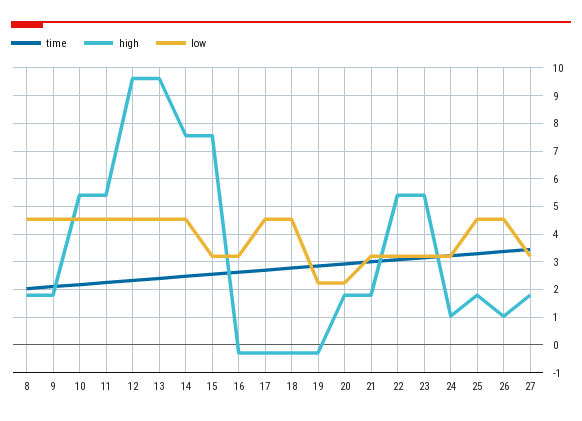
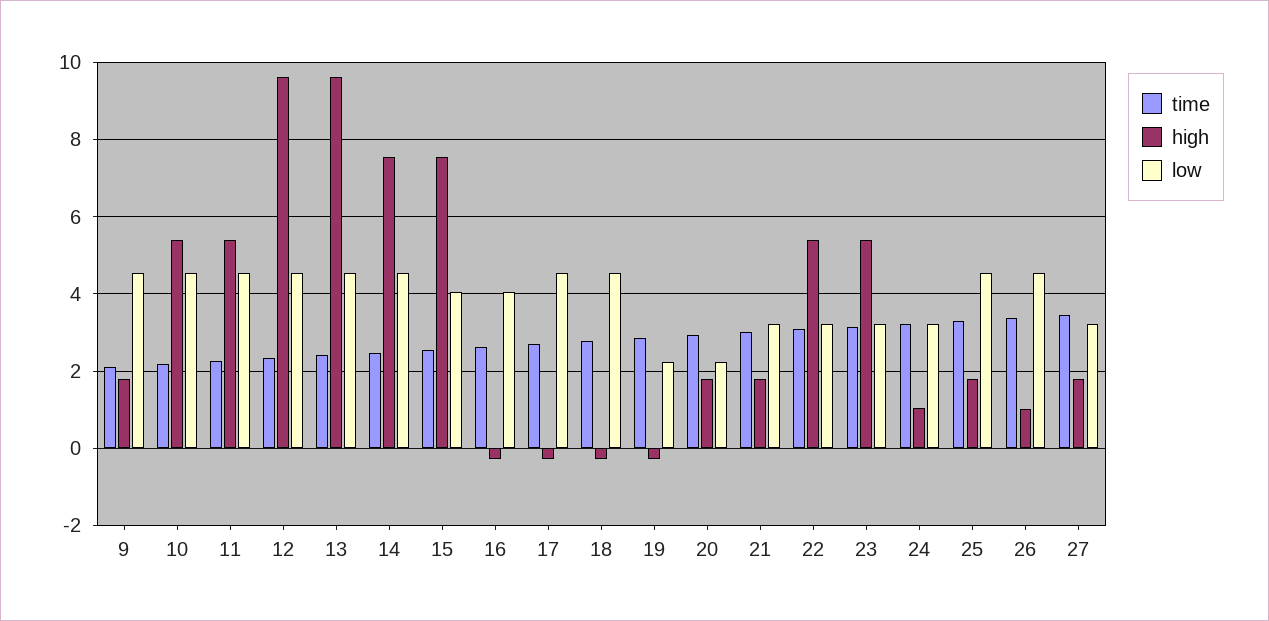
  {
    "time": {
-     "8": 2,
      "9": 2.2,
      "10": 2.2,
      "11": 2.2,
      "12": 2.4,
      "13": 2.4,
      "14": 2.4,
      "15": 2.6,
      "16": 2.6,
      "17": 2.8,
      "18": 2.8,
      "19": 2.8,
      "20": 3,
      "21": 3,
      "22": 3,
      "23": 3.2,
      "24": 3.2,
      "25": 3.2,
      "26": 3.4,
      "27": 3.4
    },
    "high": {
-     "8": 1.75,
      "9": 1.8,
      "10": 5.4,
      "11": 5.4,
      "12": 9.6,
      "13": 9.6,
      "14": 7.6,
      "15": 7.6,
      "16": -0.2,
      "17": -0.2,
      "18": -0.2,
      "19": -0.2,
      "20": 1.8,
      "21": 1.8,
      "22": 5.4,
      "23": 5.4,
      "24": 1,
      "25": 1.8,
      "26": 1,
      "27": 1.8
    },
    "low": {
-     "8": 4.5,
      "9": 4.6,
      "10": 4.6,
      "11": 4.6,
      "12": 4.6,
      "13": 4.6,
      "14": 4.6,
-     "15": 3.25,
+     "15": 4,
-     "16": 3.25,
+     "16": 4,
      "17": 4.6,
      "18": 4.6,
      "19": 2.2,
      "20": 2.2,
      "21": 3.2,
      "22": 3.2,
      "23": 3.2,
      "24": 3.2,
      "25": 4.6,
      "26": 4.6,
      "27": 3.2
    }
  }

